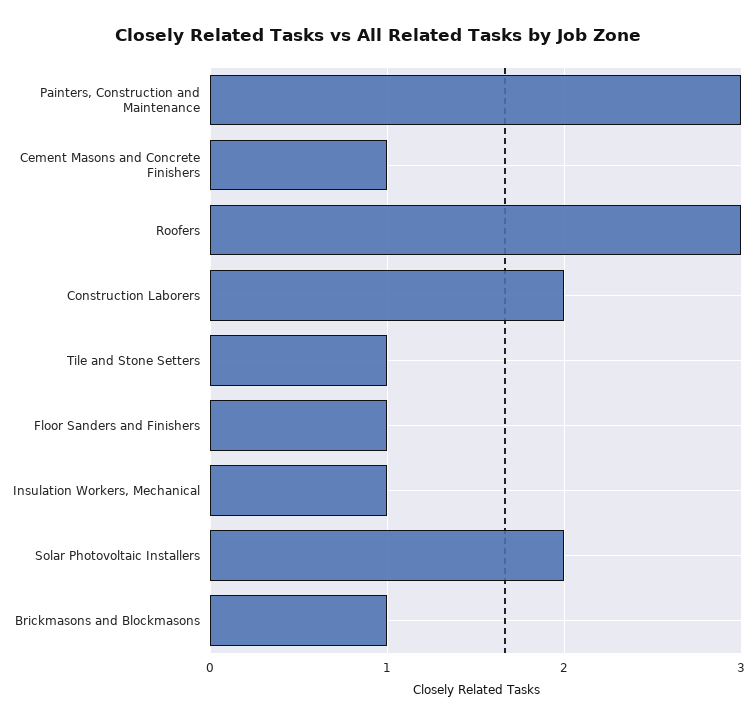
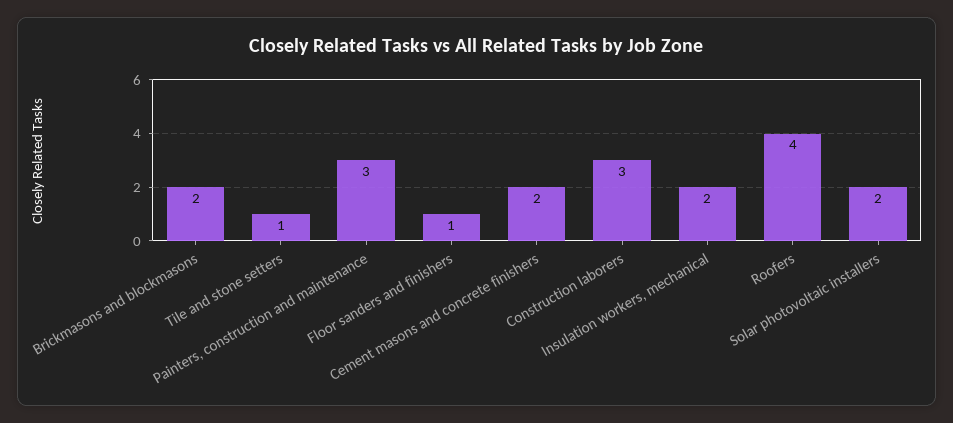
  {
    "Painters, Construction and Maintenance": 3,
-   "Cement Masons and Concrete Finishers": 1,
+   "Cement Masons and Concrete Finishers": 2,
-   "Roofers": 3,
+   "Roofers": 4,
-   "Construction Laborers": 2,
+   "Construction Laborers": 3,
    "Tile and Stone Setters": 1,
    "Floor Sanders and Finishers": 1,
-   "Insulation Workers, Mechanical": 1,
+   "Insulation Workers, Mechanical": 2,
    "Solar Photovoltaic Installers": 2,
-   "Brickmasons and Blockmasons": 1
+   "Brickmasons and Blockmasons": 2
  }

